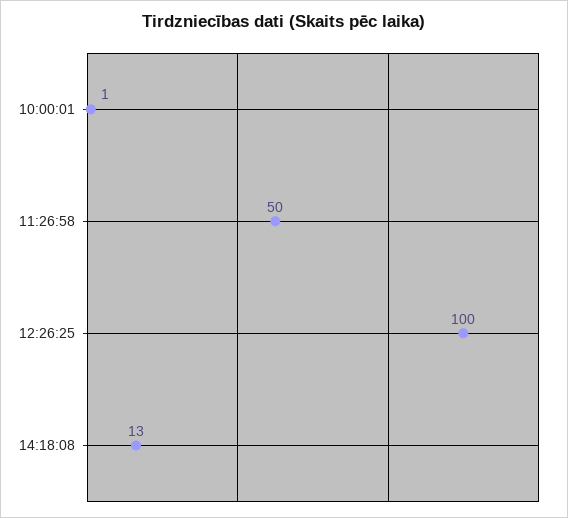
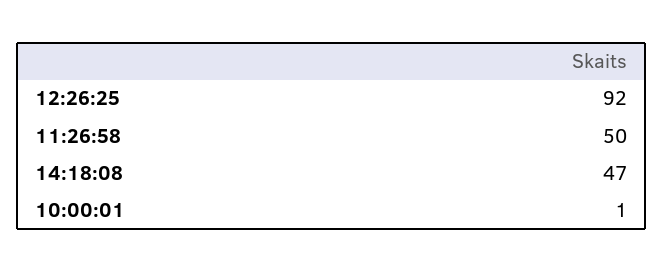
  {
    "10:00:01": 1,
    "11:26:58": 50,
-   "12:26:25": 100,
+   "12:26:25": 92,
-   "14:18:08": 13
+   "14:18:08": 47
  }

